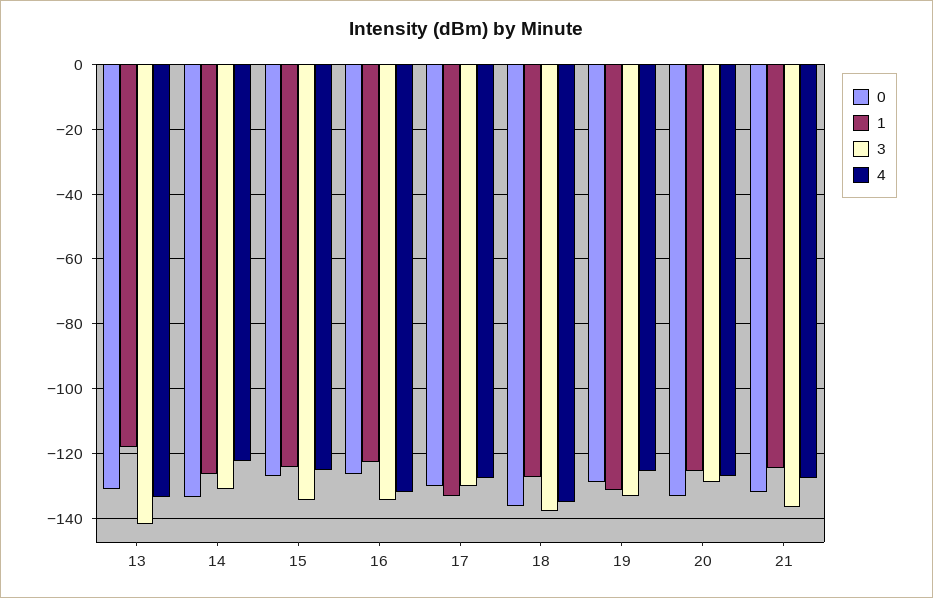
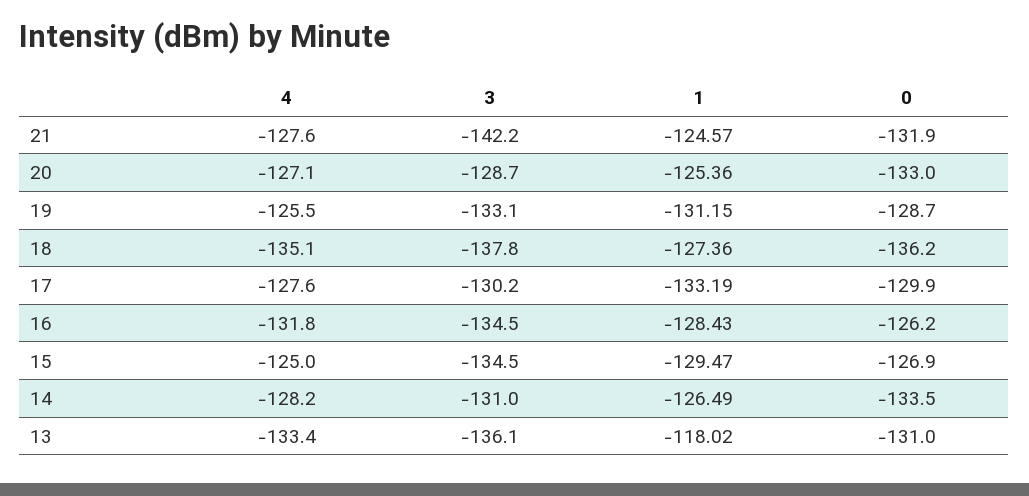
  {
    "0": {
      "13": -131,
      "14": -133.5,
      "15": -126.9,
      "16": -126.2,
      "17": -129.9,
      "18": -136.2,
      "19": -128.7,
      "20": -133,
      "21": -131.9
    },
    "1": {
      "13": -118.02,
      "14": -126.49,
-     "15": -124,
+     "15": -129.47,
-     "16": -122,
+     "16": -128.43,
      "17": -133.19,
      "18": -127.36,
      "19": -131.15,
      "20": -125.36,
      "21": -124.57
    },
    "3": {
-     "13": -142,
+     "13": -136.1,
      "14": -131,
      "15": -134.5,
      "16": -134.5,
      "17": -130.2,
      "18": -137.8,
      "19": -133.1,
      "20": -128.7,
-     "21": -136
+     "21": -142.2
    },
    "4": {
      "13": -133.4,
-     "14": -122,
+     "14": -128.2,
      "15": -125,
      "16": -131.8,
      "17": -127.6,
      "18": -135.1,
      "19": -125.5,
      "20": -127.1,
      "21": -127.6
    }
  }

